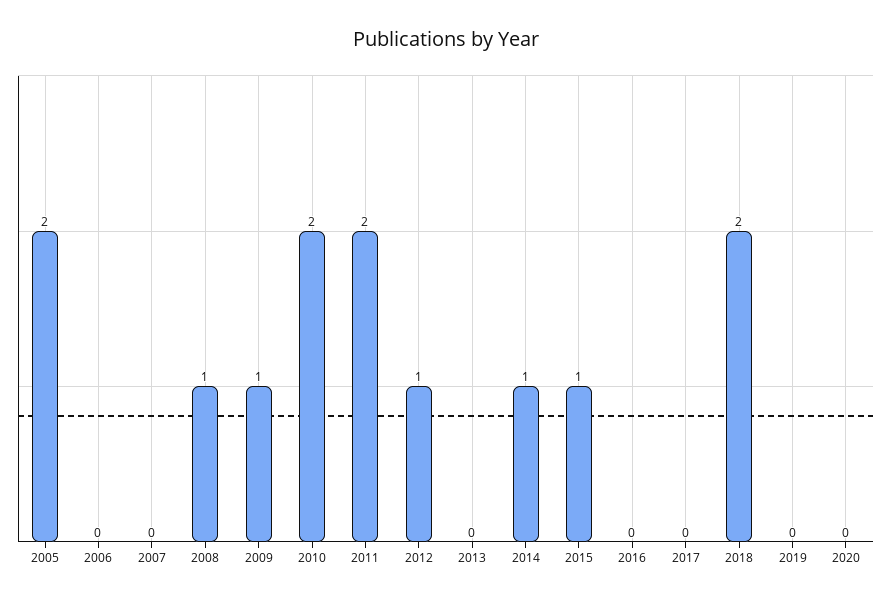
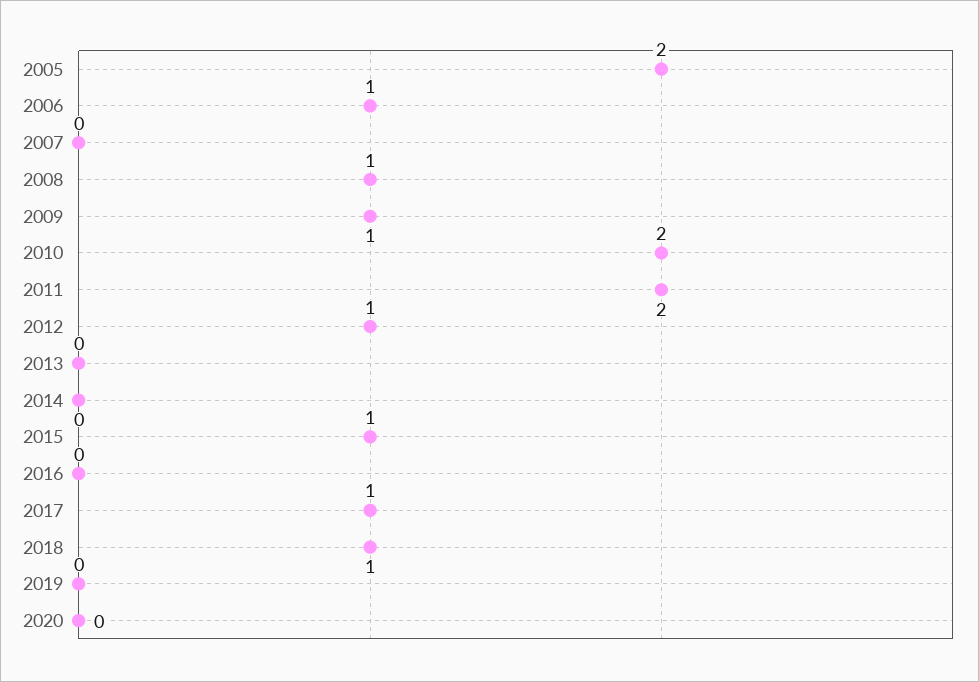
  {
    "2005": 2,
-   "2006": 0,
+   "2006": 1,
    "2007": 0,
    "2008": 1,
    "2009": 1,
    "2010": 2,
    "2011": 2,
    "2012": 1,
    "2013": 0,
-   "2014": 1,
+   "2014": 0,
    "2015": 1,
    "2016": 0,
-   "2017": 0,
+   "2017": 1,
-   "2018": 2,
+   "2018": 1,
    "2019": 0,
    "2020": 0
  }

